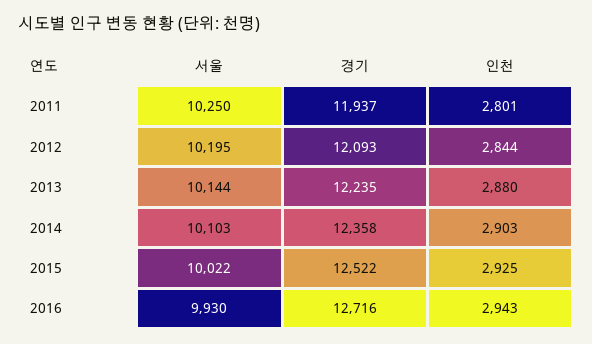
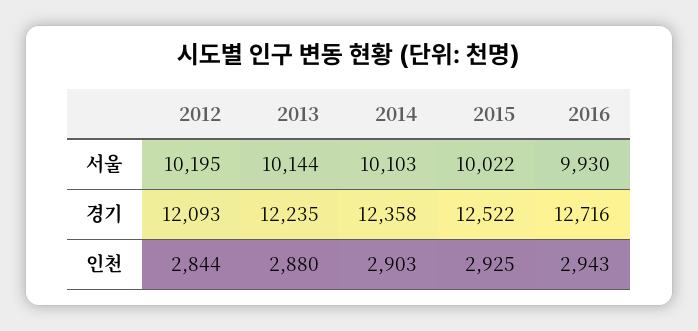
  {
    "서울": {
-     "2011": 10250,
      "2012": 10195,
      "2013": 10144,
      "2014": 10103,
      "2015": 10022,
      "2016": 9930
    },
    "경기": {
-     "2011": 11937,
      "2012": 12093,
      "2013": 12235,
      "2014": 12358,
      "2015": 12522,
      "2016": 12716
    },
    "인천": {
-     "2011": 2801,
      "2012": 2844,
      "2013": 2880,
      "2014": 2903,
      "2015": 2925,
      "2016": 2943
    }
  }

